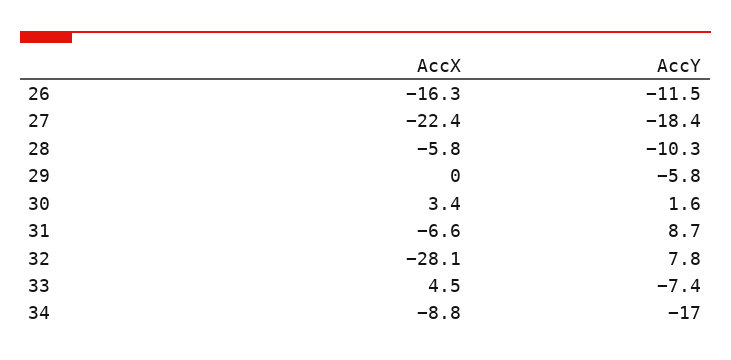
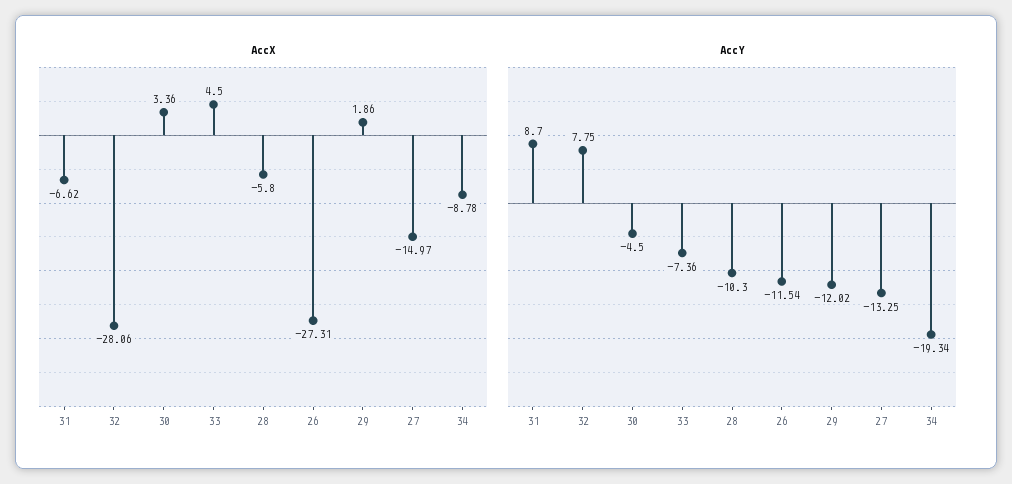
  {
    "AccX": {
-     "26": -16.3,
+     "26": -27.31,
-     "27": -22.4,
+     "27": -14.97,
      "28": -5.8,
-     "29": 0,
+     "29": 1.86,
      "30": 3.36,
      "31": -6.62,
      "32": -28.06,
      "33": 4.5,
      "34": -8.78
    },
    "AccY": {
      "26": -11.54,
-     "27": -18.4,
+     "27": -13.25,
      "28": -10.3,
-     "29": -5.8,
+     "29": -12.02,
-     "30": 1.6,
+     "30": -4.5,
      "31": 8.7,
      "32": 7.75,
      "33": -7.36,
-     "34": -17
+     "34": -19.34
    }
  }

